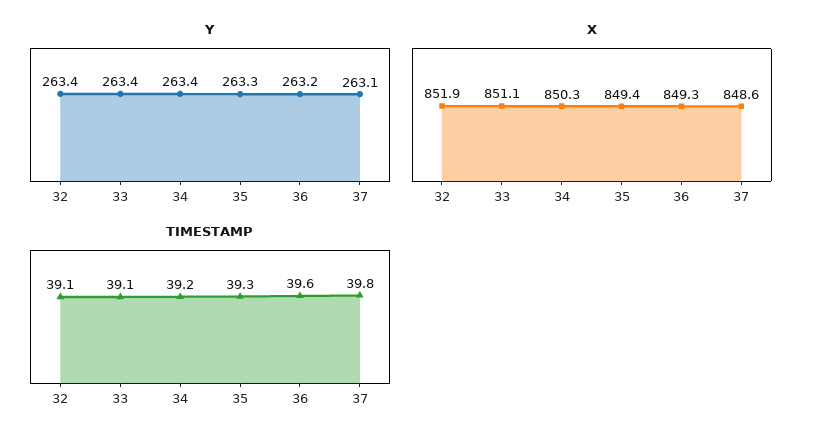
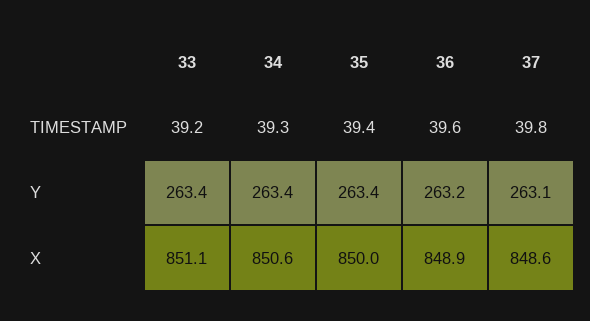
  {
    "Y": {
-     "32": 263.4,
      "33": 263.4,
      "34": 263.4,
-     "35": 263.3,
+     "35": 263.4,
      "36": 263.2,
      "37": 263.1
    },
    "X": {
-     "32": 851.9,
      "33": 851.1,
-     "34": 850.3,
+     "34": 850.6,
-     "35": 849.4,
+     "35": 850,
-     "36": 849.3,
+     "36": 848.9,
      "37": 848.6
    },
    "TIMESTAMP": {
-     "32": 39.1,
-     "33": 39.1,
+     "33": 39.2,
-     "34": 39.2,
+     "34": 39.3,
-     "35": 39.3,
+     "35": 39.4,
      "36": 39.6,
      "37": 39.8
    }
  }

